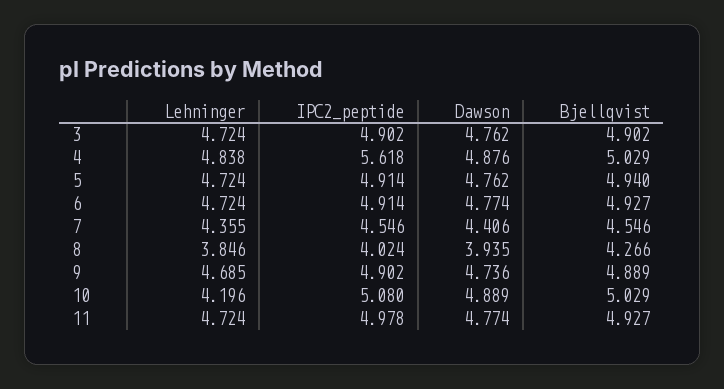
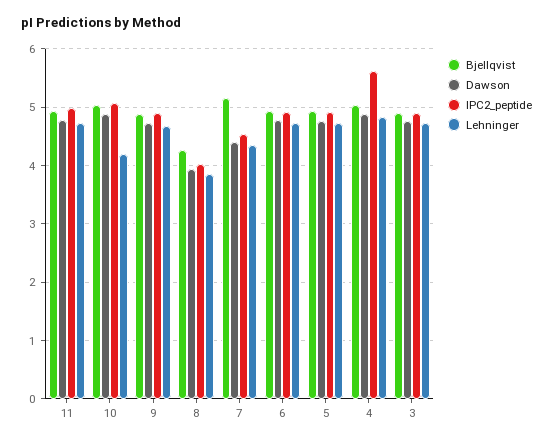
  {
    "Lehninger": {
      "3": 4.724,
      "4": 4.838,
      "5": 4.724,
      "6": 4.724,
      "7": 4.355,
      "8": 3.846,
      "9": 4.685,
      "10": 4.196,
      "11": 4.724
    },
    "IPC2_peptide": {
      "3": 4.902,
      "4": 5.618,
      "5": 4.914,
      "6": 4.914,
      "7": 4.546,
      "8": 4.024,
      "9": 4.902,
      "10": 5.08,
      "11": 4.978
    },
    "Dawson": {
      "3": 4.762,
      "4": 4.876,
      "5": 4.762,
      "6": 4.774,
      "7": 4.406,
      "8": 3.935,
      "9": 4.736,
      "10": 4.889,
      "11": 4.774
    },
    "Bjellqvist": {
      "3": 4.902,
      "4": 5.029,
      "5": 4.94,
      "6": 4.927,
-     "7": 4.546,
+     "7": 5.2,
      "8": 4.266,
      "9": 4.889,
      "10": 5.029,
      "11": 4.927
    }
  }

